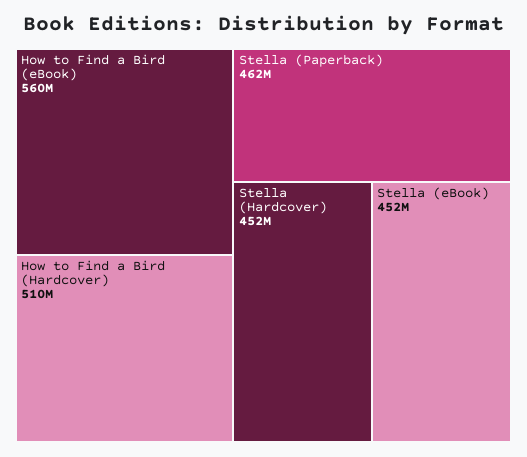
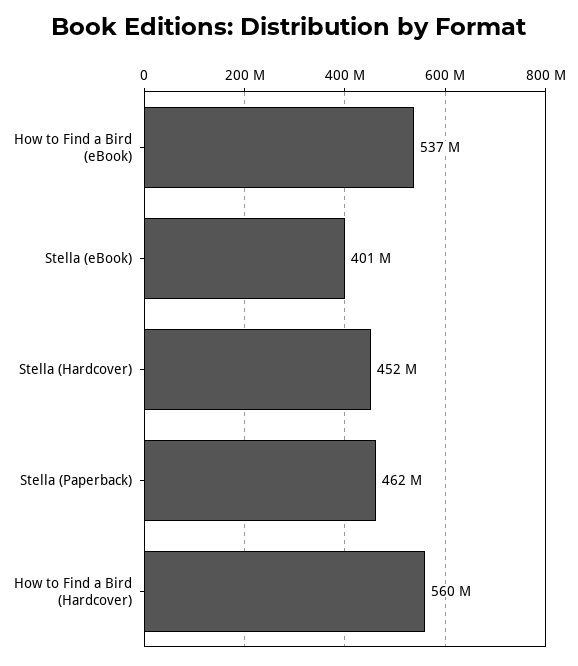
  {
-   "How to Find a Bird (eBook)": 560000000,
+   "How to Find a Bird (eBook)": 537000000,
-   "How to Find a Bird (Hardcover)": 510000000,
+   "How to Find a Bird (Hardcover)": 560000000,
    "Stella (Paperback)": 462000000,
    "Stella (Hardcover)": 452000000,
-   "Stella (eBook)": 452000000
+   "Stella (eBook)": 401000000
  }

